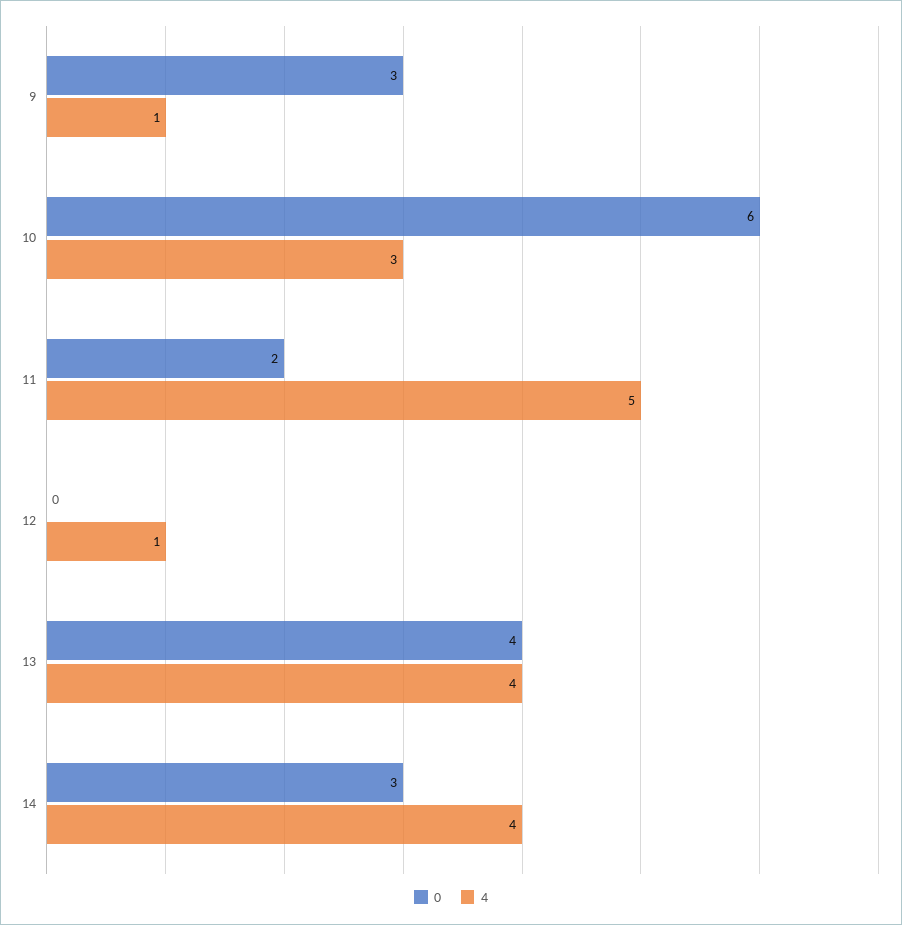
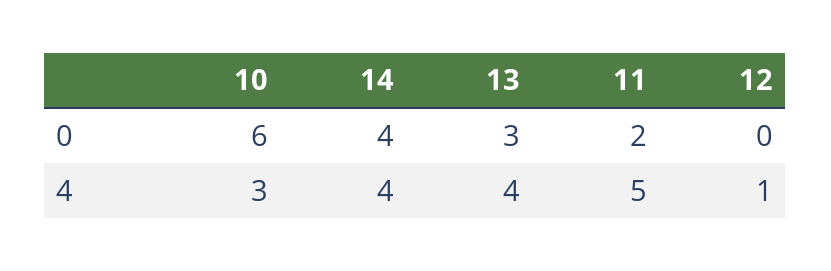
  {
    "0": {
-     "9": 3,
      "10": 6,
      "11": 2,
      "12": 0,
-     "13": 4,
+     "13": 3,
-     "14": 3
+     "14": 4
    },
    "4": {
-     "9": 1,
      "10": 3,
      "11": 5,
      "12": 1,
      "13": 4,
      "14": 4
    }
  }

